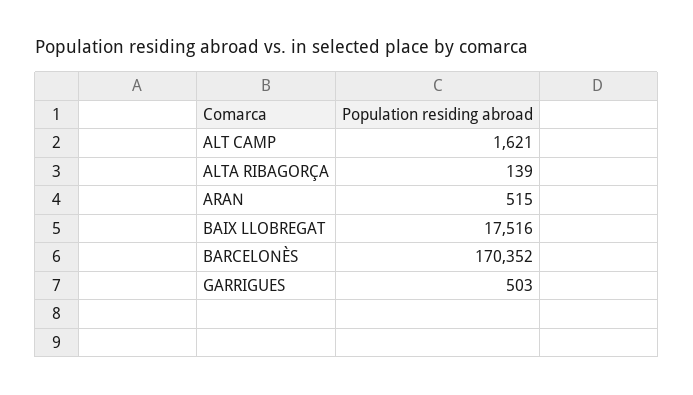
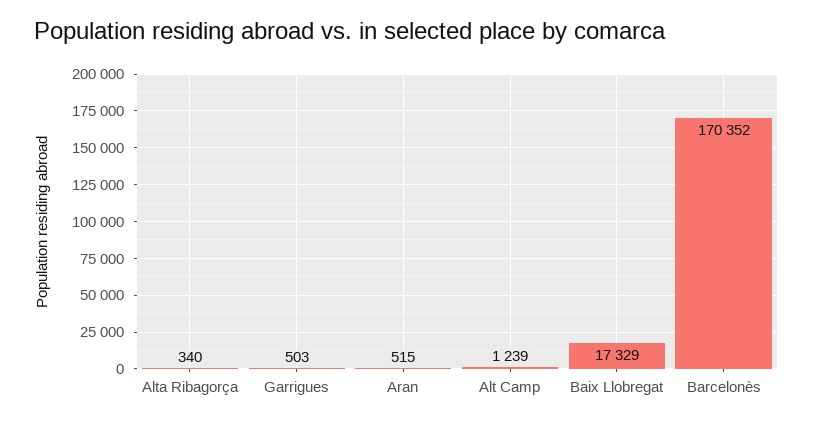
  {
-   "ALT CAMP": 1621,
+   "ALT CAMP": 1239,
-   "ALTA RIBAGORÇA": 139,
+   "ALTA RIBAGORÇA": 340,
    "ARAN": 515,
-   "BAIX LLOBREGAT": 17516,
+   "BAIX LLOBREGAT": 17329,
    "BARCELONÈS": 170352,
    "GARRIGUES": 503
  }

